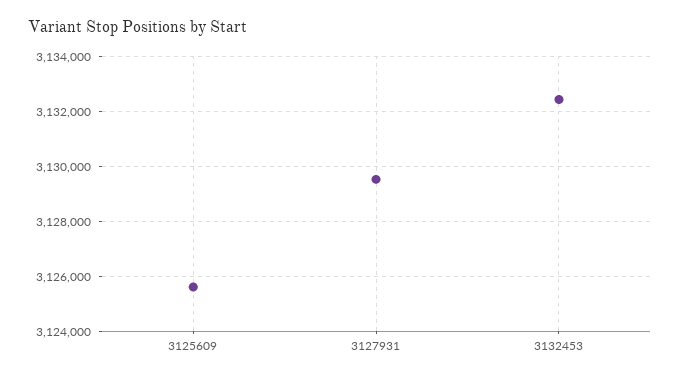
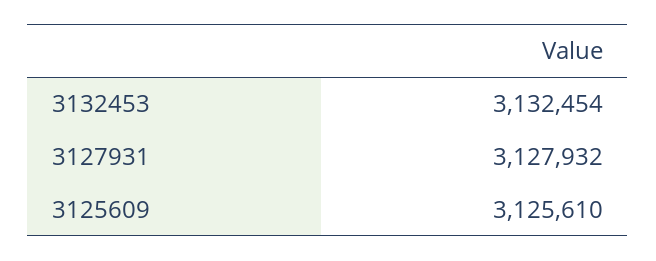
  {
    "3125609": 3125610,
-   "3127931": 3129500,
+   "3127931": 3127932,
    "3132453": 3132454
  }

